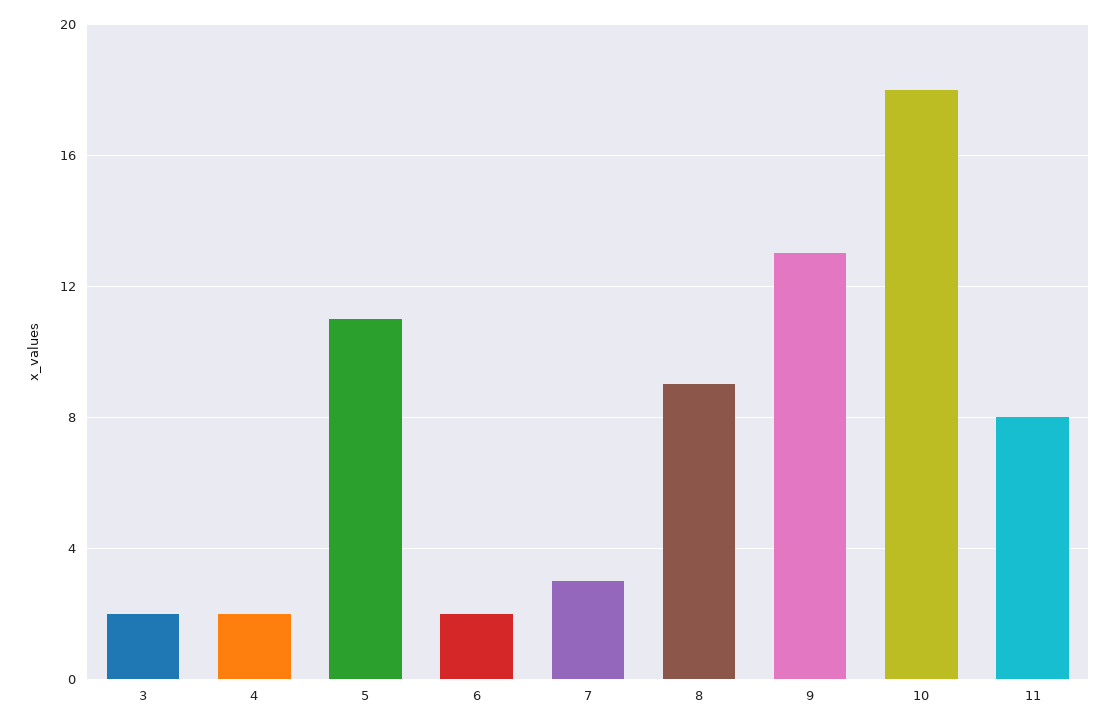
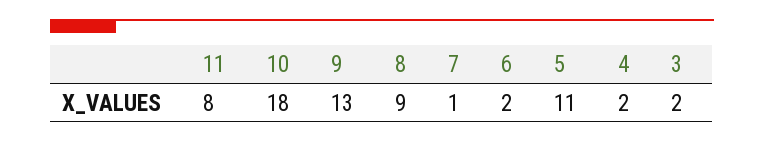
  {
    "3": 2,
    "4": 2,
    "5": 11,
    "6": 2,
-   "7": 3,
+   "7": 1,
    "8": 9,
    "9": 13,
    "10": 18,
    "11": 8
  }

